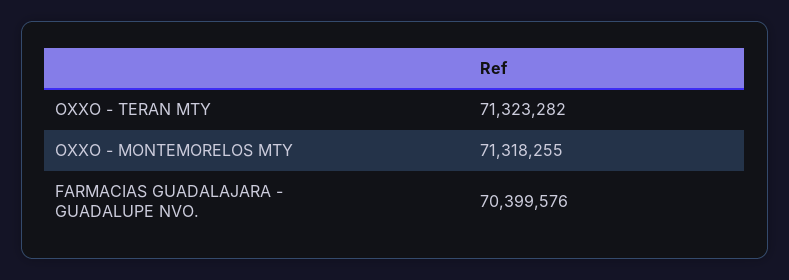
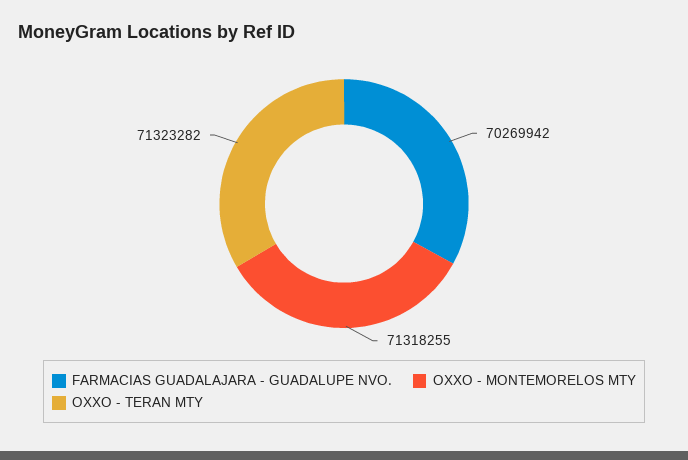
  {
    "OXXO - TERAN MTY": 71323282,
    "OXXO - MONTEMORELOS MTY": 71318255,
-   "FARMACIAS GUADALAJARA - GUADALUPE NVO.": 70399576
+   "FARMACIAS GUADALAJARA - GUADALUPE NVO.": 70269942
  }

